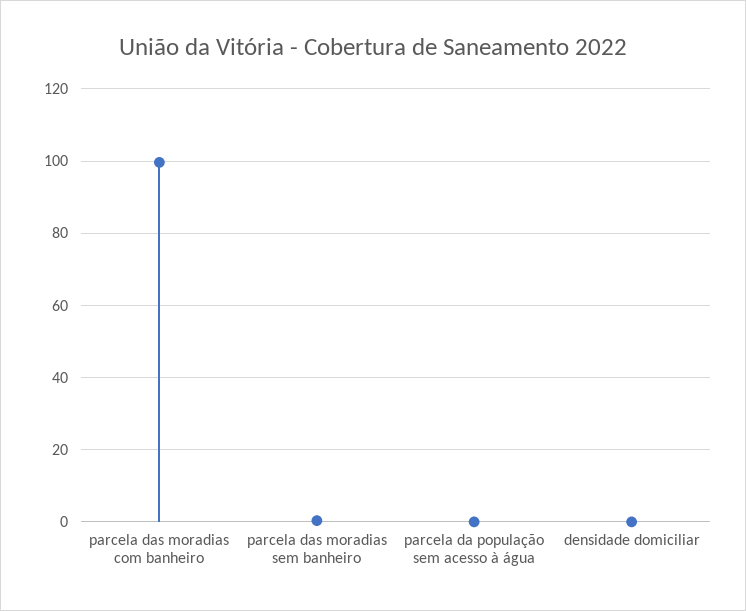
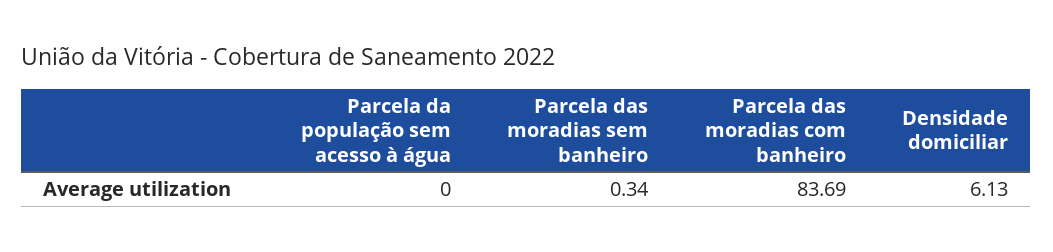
  {
-   "parcela das moradias com banheiro": 100,
+   "parcela das moradias com banheiro": 83.69,
    "parcela das moradias sem banheiro": 0.34,
    "parcela da população sem acesso à água": 0,
-   "densidade domiciliar": 0
+   "densidade domiciliar": 6.13
  }

